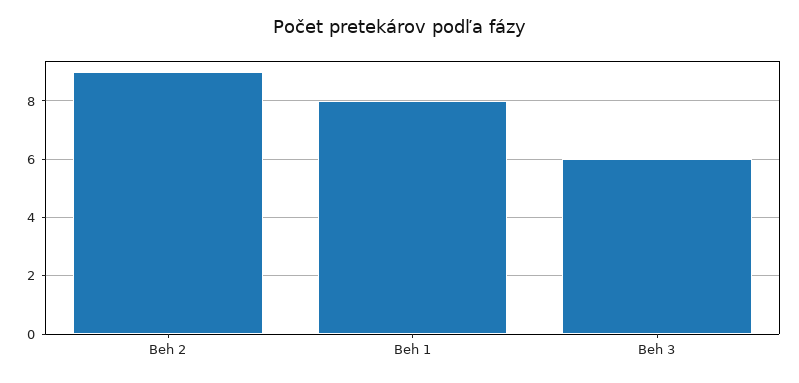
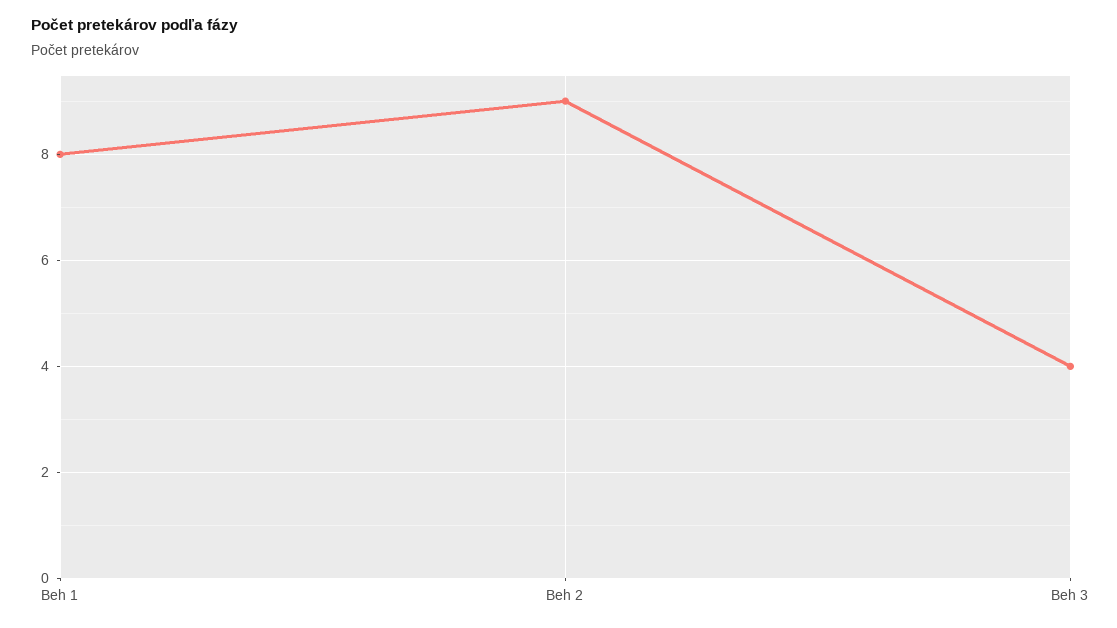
  {
    "Beh 2": 9,
    "Beh 1": 8,
-   "Beh 3": 6
+   "Beh 3": 4
  }

